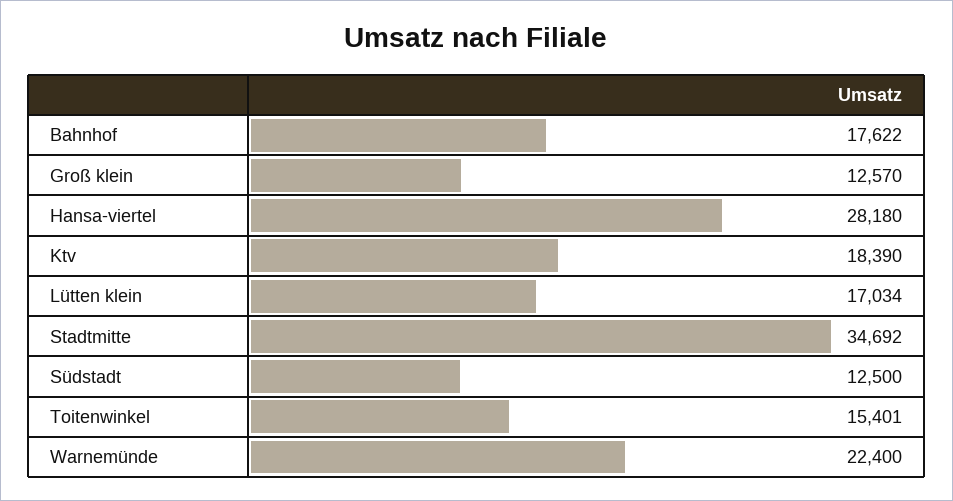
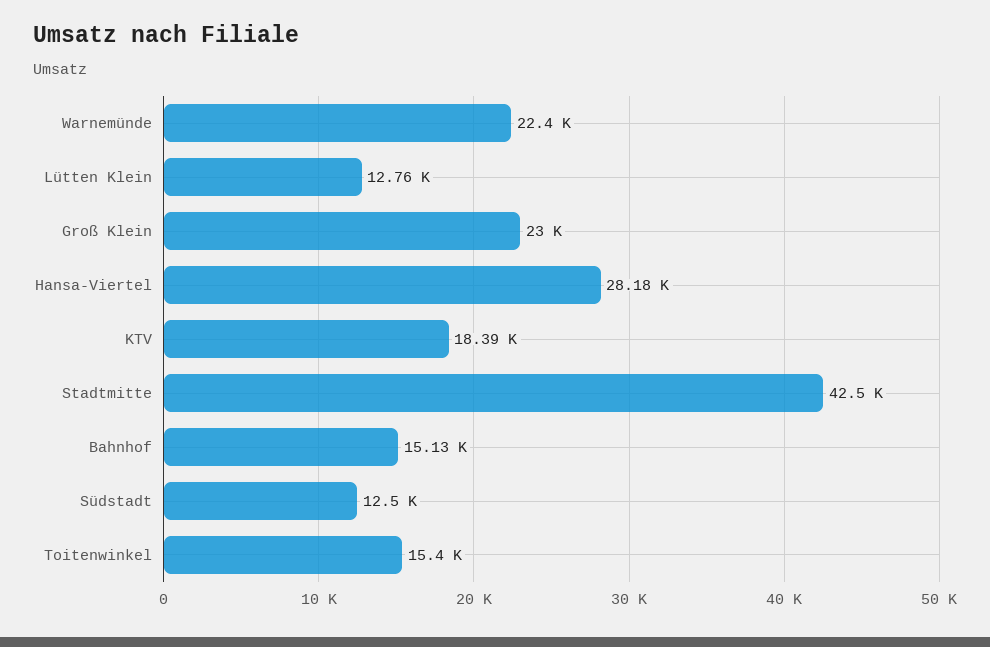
  {
-   "Bahnhof": 17622,
+   "Bahnhof": 15130,
-   "Groß klein": 12570,
+   "Groß klein": 23000,
    "Hansa-viertel": 28180,
    "Ktv": 18390,
-   "Lütten klein": 17034,
+   "Lütten klein": 12760,
-   "Stadtmitte": 34692,
+   "Stadtmitte": 42500,
    "Südstadt": 12500,
    "Toitenwinkel": 15401,
    "Warnemünde": 22400
  }

